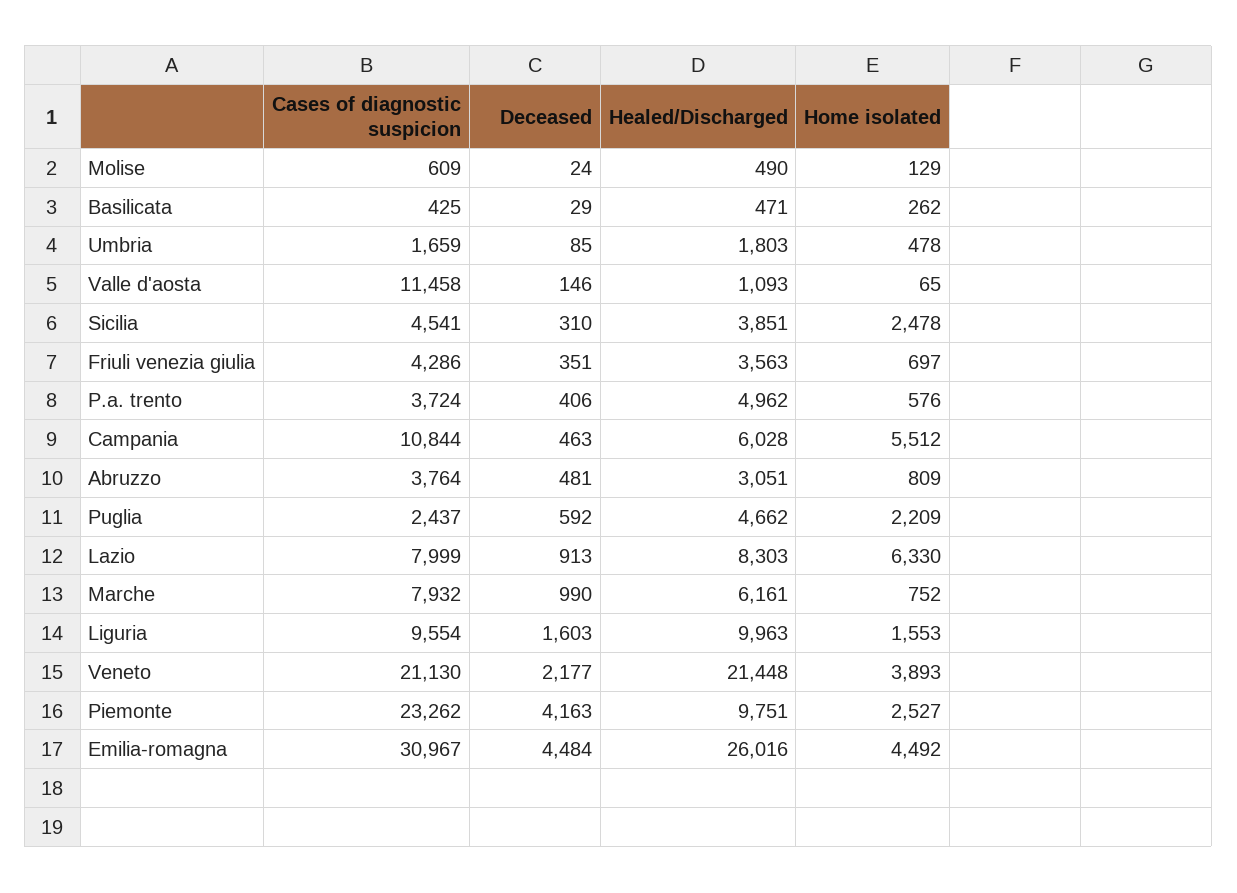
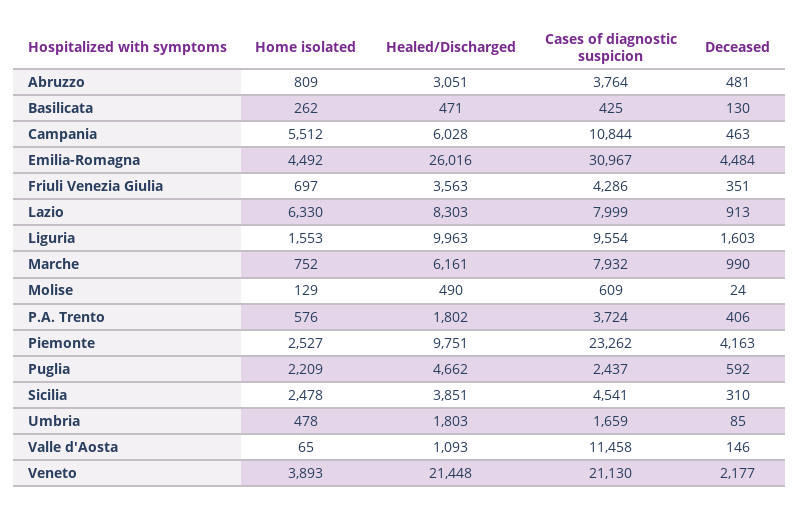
  {
    "Cases of diagnostic suspicion": {
      "Molise": 609,
      "Basilicata": 425,
      "Umbria": 1659,
      "Valle d'aosta": 11458,
      "Sicilia": 4541,
      "Friuli venezia giulia": 4286,
      "P.a. trento": 3724,
      "Campania": 10844,
      "Abruzzo": 3764,
      "Puglia": 2437,
      "Lazio": 7999,
      "Marche": 7932,
      "Liguria": 9554,
      "Veneto": 21130,
      "Piemonte": 23262,
      "Emilia-romagna": 30967
    },
    "Deceased": {
      "Molise": 24,
-     "Basilicata": 29,
+     "Basilicata": 130,
      "Umbria": 85,
      "Valle d'aosta": 146,
      "Sicilia": 310,
      "Friuli venezia giulia": 351,
      "P.a. trento": 406,
      "Campania": 463,
      "Abruzzo": 481,
      "Puglia": 592,
      "Lazio": 913,
      "Marche": 990,
      "Liguria": 1603,
      "Veneto": 2177,
      "Piemonte": 4163,
      "Emilia-romagna": 4484
    },
    "Healed/Discharged": {
      "Molise": 490,
      "Basilicata": 471,
      "Umbria": 1803,
      "Valle d'aosta": 1093,
      "Sicilia": 3851,
      "Friuli venezia giulia": 3563,
-     "P.a. trento": 4962,
+     "P.a. trento": 1802,
      "Campania": 6028,
      "Abruzzo": 3051,
      "Puglia": 4662,
      "Lazio": 8303,
      "Marche": 6161,
      "Liguria": 9963,
      "Veneto": 21448,
      "Piemonte": 9751,
      "Emilia-romagna": 26016
    },
    "Home isolated": {
      "Molise": 129,
      "Basilicata": 262,
      "Umbria": 478,
      "Valle d'aosta": 65,
      "Sicilia": 2478,
      "Friuli venezia giulia": 697,
      "P.a. trento": 576,
      "Campania": 5512,
      "Abruzzo": 809,
      "Puglia": 2209,
      "Lazio": 6330,
      "Marche": 752,
      "Liguria": 1553,
      "Veneto": 3893,
      "Piemonte": 2527,
      "Emilia-romagna": 4492
    }
  }

